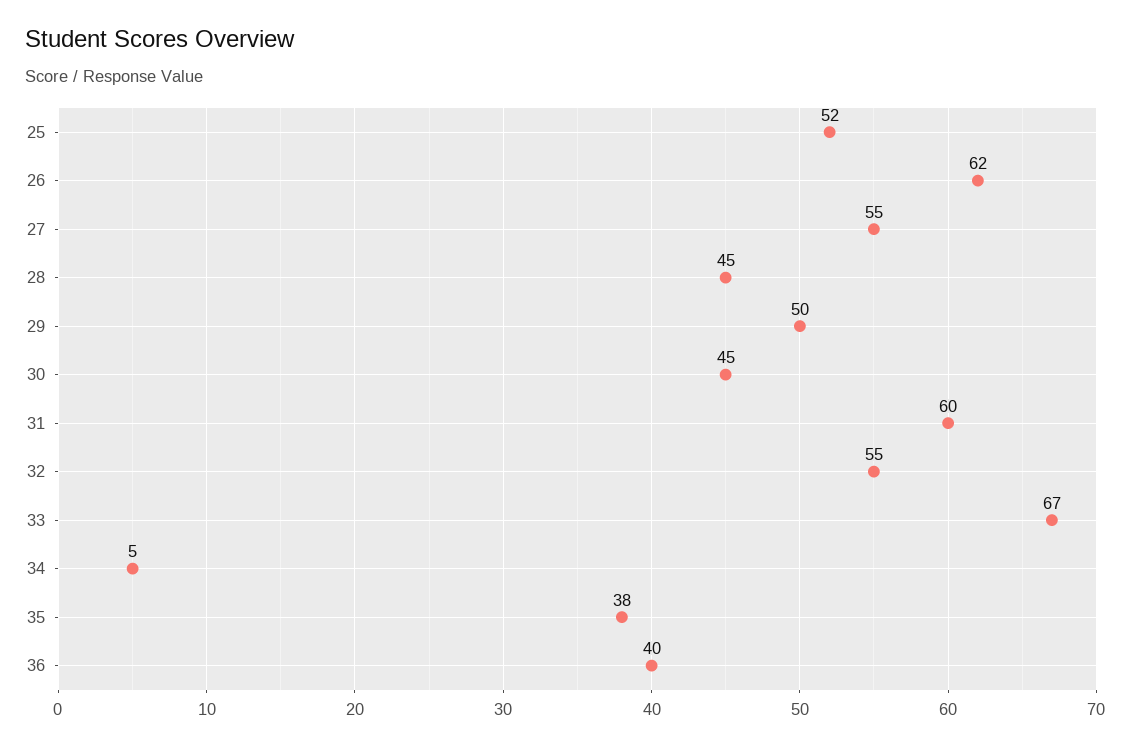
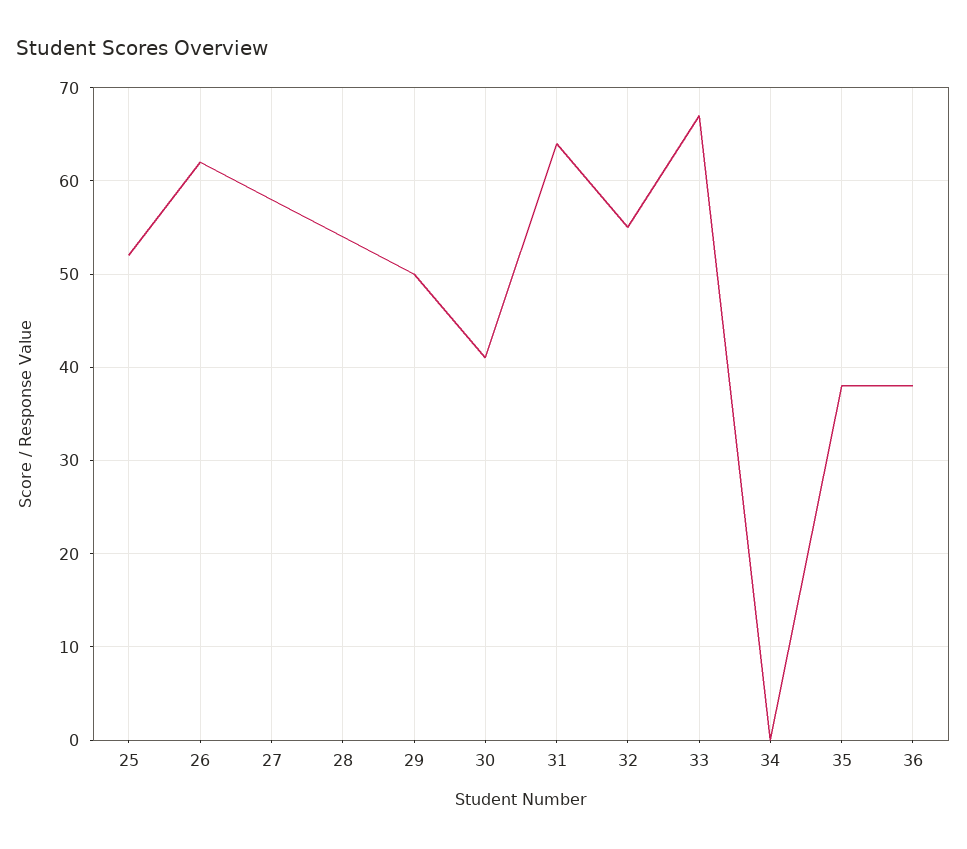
  {
    "25": 52,
    "26": 62,
-   "27": 55,
+   "27": 58,
-   "28": 45,
+   "28": 54,
    "29": 50,
-   "30": 45,
+   "30": 41,
-   "31": 60,
+   "31": 64,
    "32": 55,
    "33": 67,
-   "34": 5,
+   "34": 0,
    "35": 38,
-   "36": 40
+   "36": 38
  }

